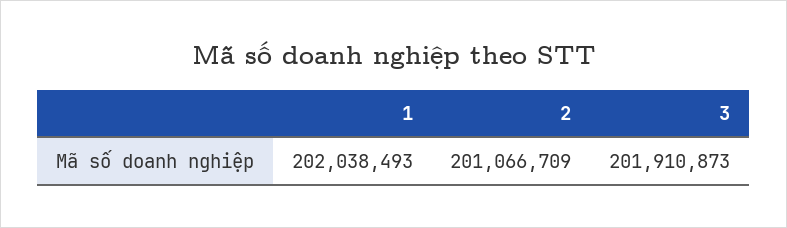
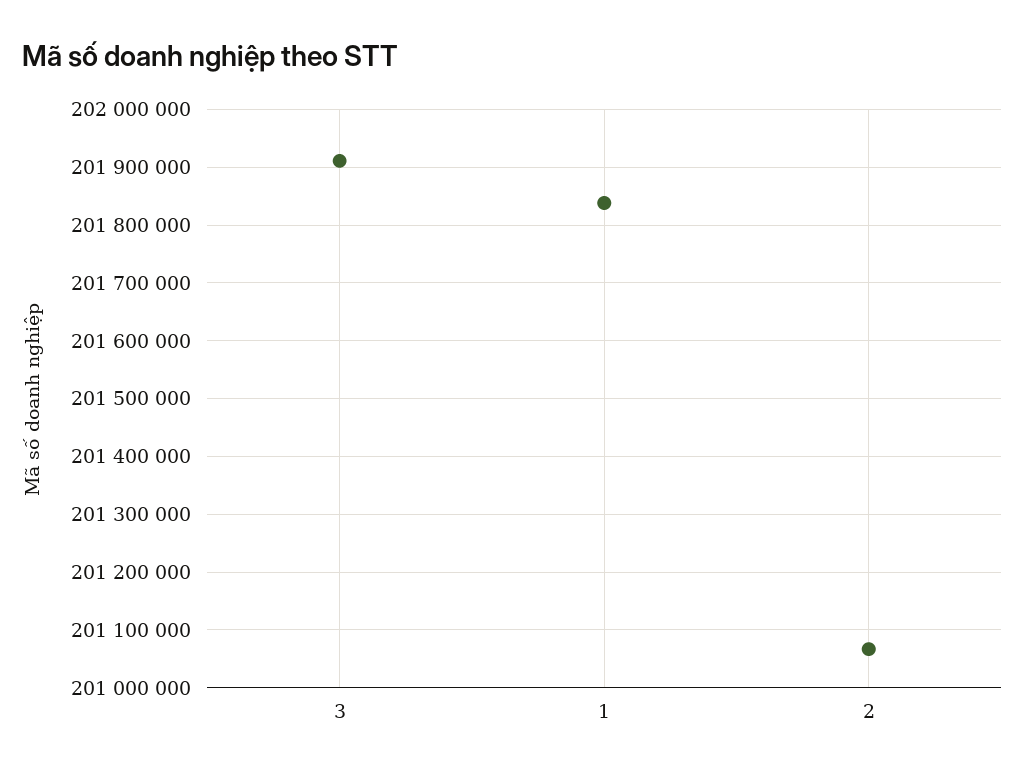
  {
-   "1": 202038493,
+   "1": 201840000,
    "2": 201066709,
    "3": 201910873
  }

